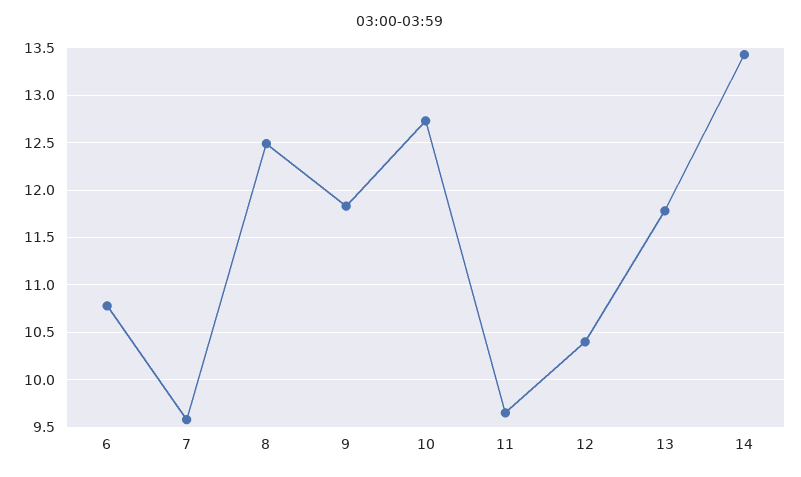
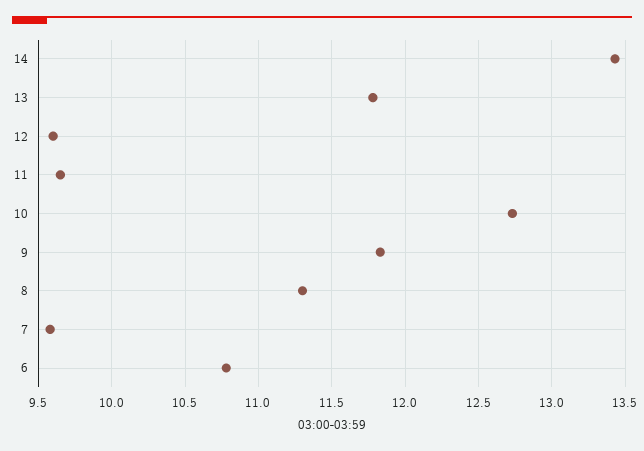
  {
    "6": 10.8,
    "7": 9.6,
-   "8": 12.5,
+   "8": 11.3,
    "9": 11.85,
    "10": 12.75,
    "11": 9.65,
-   "12": 10.4,
+   "12": 9.6,
    "13": 11.8,
    "14": 13.45
  }

